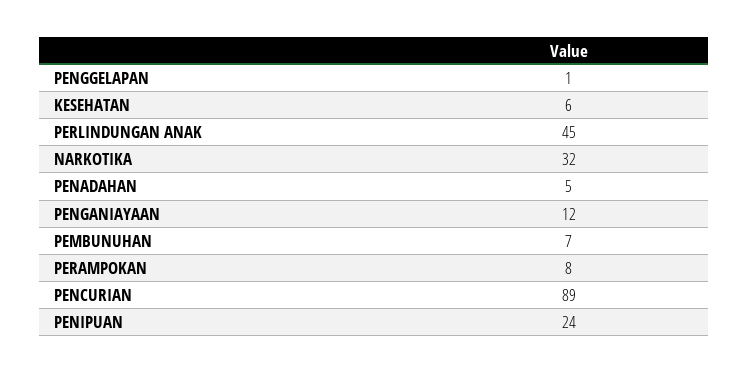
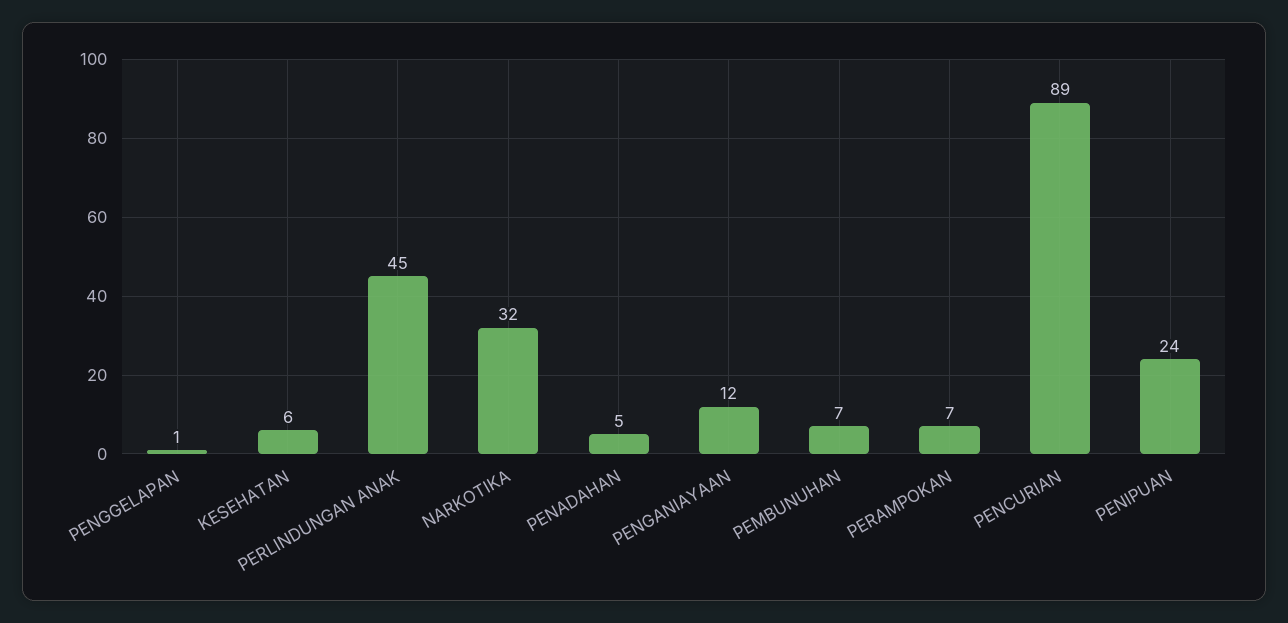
  {
    "PENGGELAPAN": 1,
    "KESEHATAN": 6,
    "PERLINDUNGAN ANAK": 45,
    "NARKOTIKA": 32,
    "PENADAHAN": 5,
    "PENGANIAYAAN": 12,
    "PEMBUNUHAN": 7,
-   "PERAMPOKAN": 8,
+   "PERAMPOKAN": 7,
    "PENCURIAN": 89,
    "PENIPUAN": 24
  }

